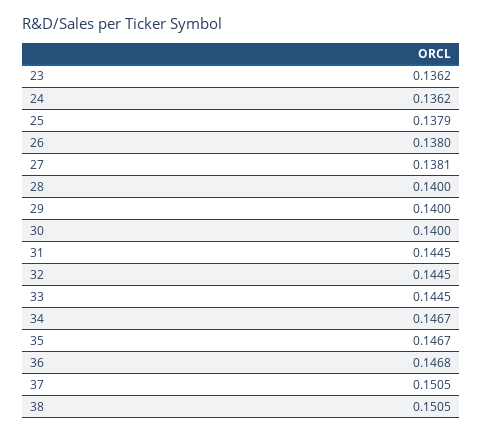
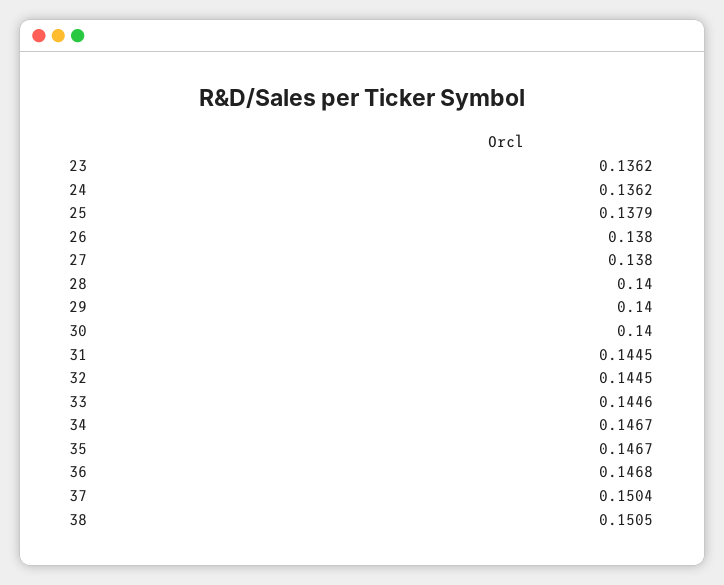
  {
    "23": 0.1362,
    "24": 0.1362,
    "25": 0.1379,
    "26": 0.138,
-   "27": 0.1381,
+   "27": 0.138,
    "28": 0.14,
    "29": 0.14,
    "30": 0.14,
    "31": 0.1445,
    "32": 0.1445,
-   "33": 0.1445,
+   "33": 0.1446,
    "34": 0.1467,
    "35": 0.1467,
    "36": 0.1468,
-   "37": 0.1505,
+   "37": 0.1504,
    "38": 0.1505
  }

